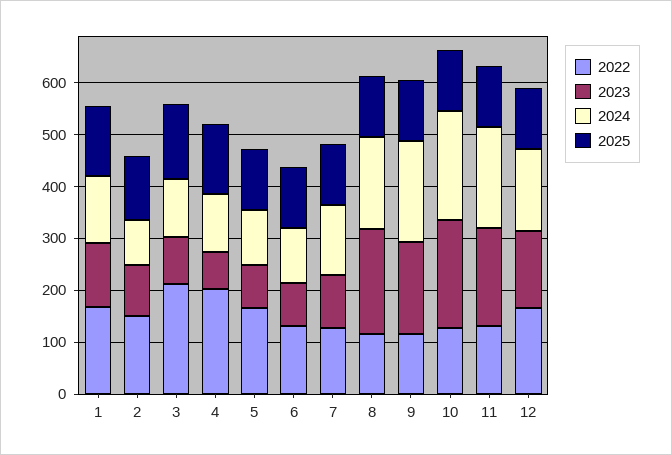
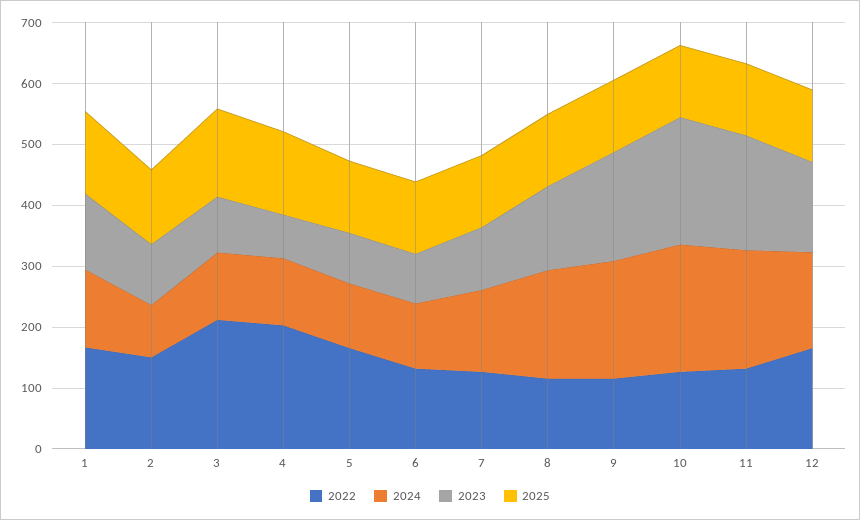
  {
    "2022": {
      "1": 160,
      "2": 160,
      "3": 220,
      "4": 200,
      "5": 160,
      "6": 140,
      "7": 120,
      "8": 120,
      "9": 120,
      "10": 120,
      "11": 140,
      "12": 160
    },
    "2023": {
      "1": 120,
      "2": 100,
      "3": 100,
      "4": 80,
      "5": 80,
      "6": 80,
      "7": 100,
-     "8": 200,
+     "8": 140,
      "9": 180,
      "10": 200,
      "11": 180,
      "12": 140
    },
    "2024": {
      "1": 120,
      "2": 80,
      "3": 120,
      "4": 120,
      "5": 100,
      "6": 100,
      "7": 140,
      "8": 180,
      "9": 200,
      "10": 200,
      "11": 200,
      "12": 160
    },
    "2025": {
      "1": 140,
      "2": 120,
      "3": 140,
      "4": 140,
      "5": 120,
      "6": 120,
      "7": 120,
      "8": 120,
      "9": 120,
      "10": 120,
      "11": 120,
      "12": 120
    }
  }

